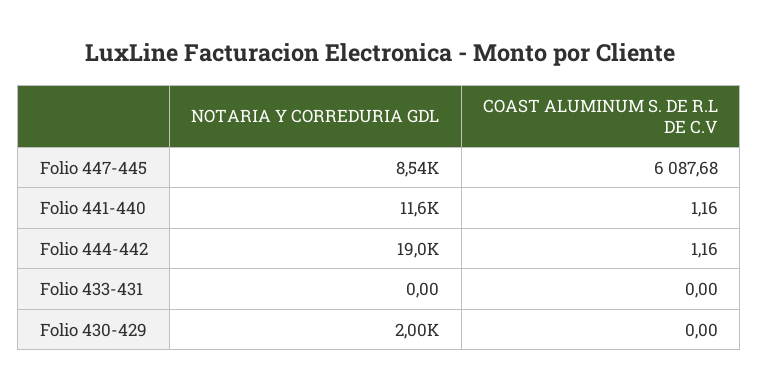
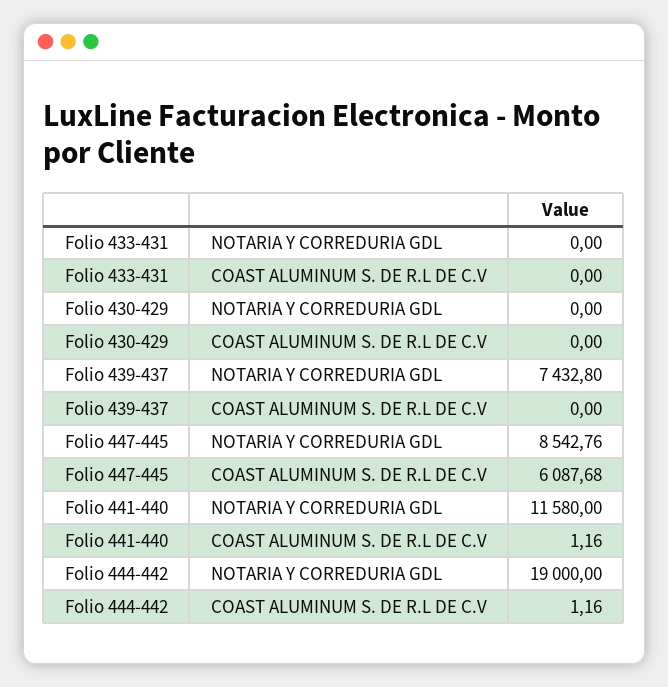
  {
    "NOTARIA Y CORREDURIA GDL": {
      "Folio 447-445": 8542.76,
      "Folio 441-440": 11580,
      "Folio 444-442": 19000,
      "Folio 433-431": 0,
-     "Folio 430-429": 2000
+     "Folio 430-429": 0,
+     "Folio 439-437": 7432.8
    },
    "COAST ALUMINUM S. DE R.L DE C.V": {
      "Folio 447-445": 6087.68,
      "Folio 441-440": 1.16,
      "Folio 444-442": 1.16,
      "Folio 433-431": 0,
-     "Folio 430-429": 0
+     "Folio 430-429": 0,
+     "Folio 439-437": 0
    }
  }

